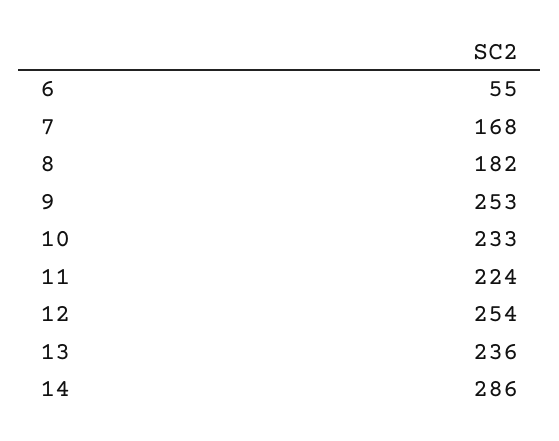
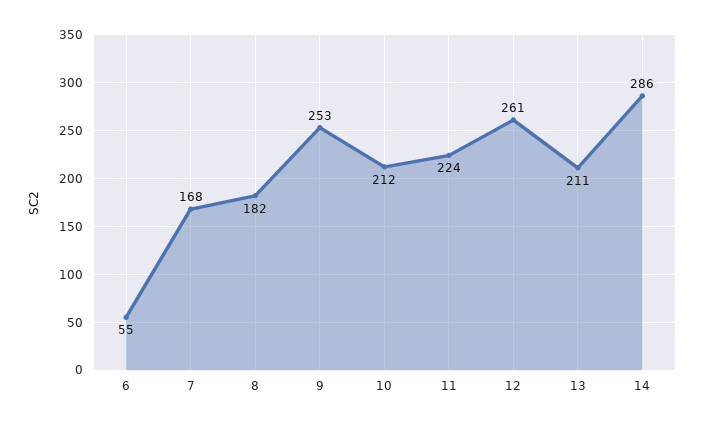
  {
    "6": 55,
    "7": 168,
    "8": 182,
    "9": 253,
-   "10": 233,
+   "10": 212,
    "11": 224,
-   "12": 254,
+   "12": 261,
-   "13": 236,
+   "13": 211,
    "14": 286
  }

